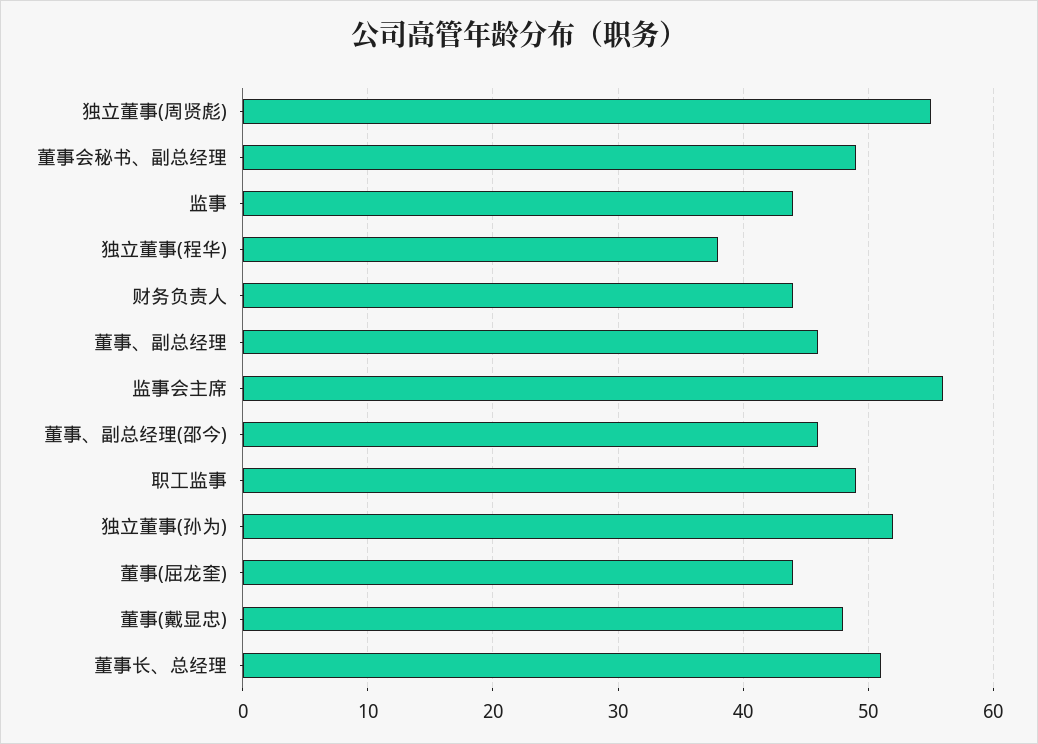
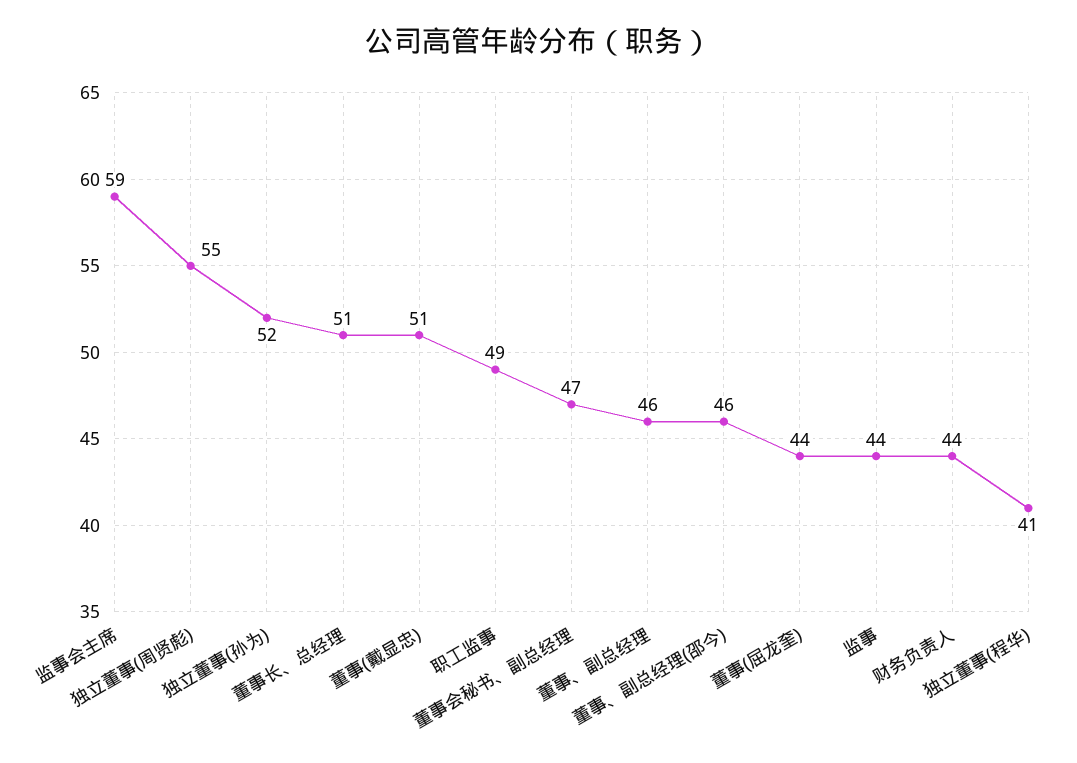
  {
    "独立董事(周贤彪)": 55,
-   "董事会秘书、副总经理": 49,
+   "董事会秘书、副总经理": 47,
    "监事": 44,
-   "独立董事(程华)": 38,
+   "独立董事(程华)": 41,
    "财务负责人": 44,
    "董事、副总经理": 46,
-   "监事会主席": 56,
+   "监事会主席": 59,
    "董事、副总经理(邵今)": 46,
    "职工监事": 49,
    "独立董事(孙为)": 52,
    "董事(屈龙奎)": 44,
-   "董事(戴显忠)": 48,
+   "董事(戴显忠)": 51,
    "董事长、总经理": 51
  }

